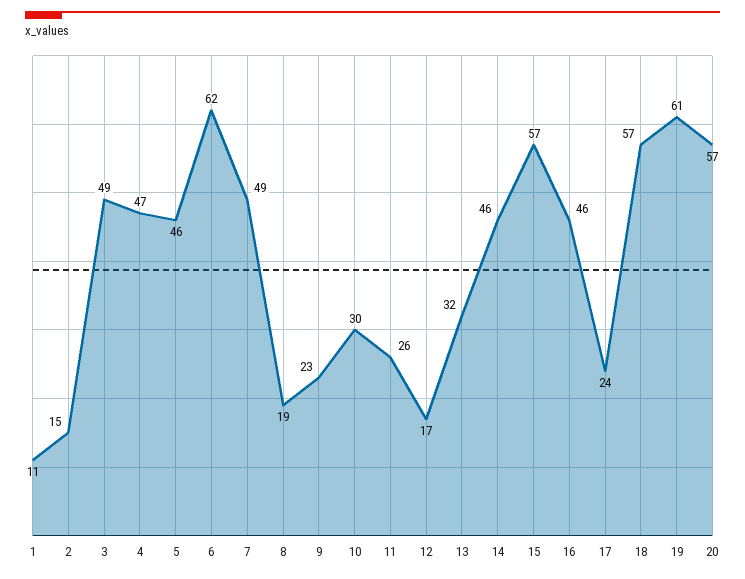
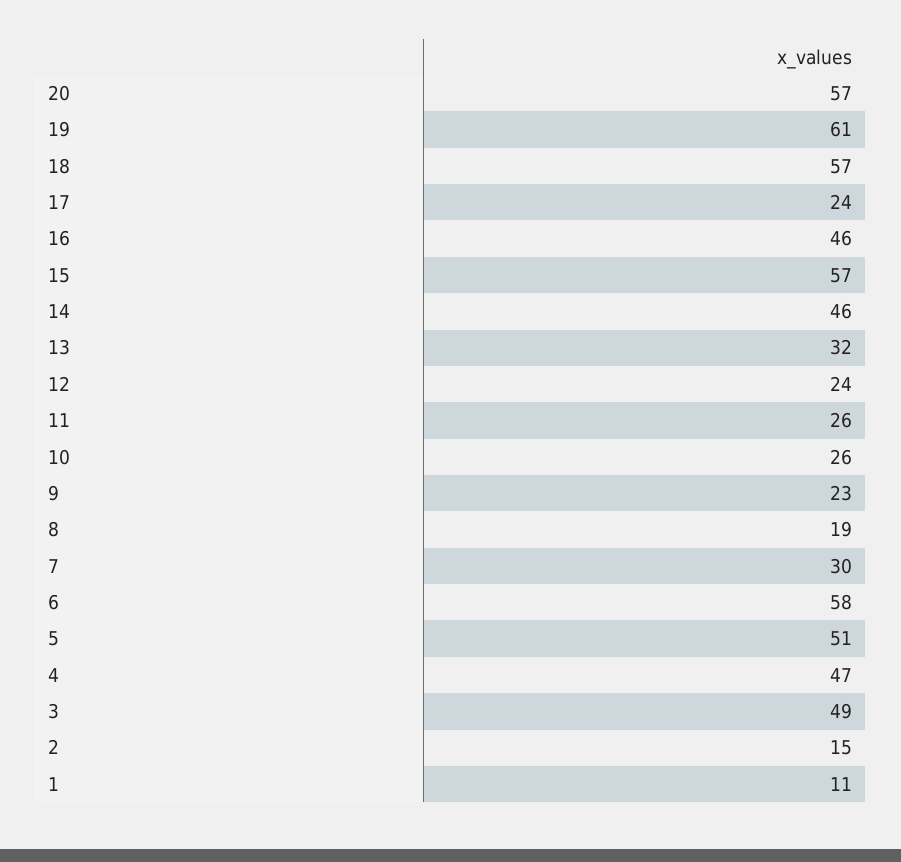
  {
    "1": 11,
    "2": 15,
    "3": 49,
    "4": 47,
-   "5": 46,
+   "5": 51,
-   "6": 62,
+   "6": 58,
-   "7": 49,
+   "7": 30,
    "8": 19,
    "9": 23,
-   "10": 30,
+   "10": 26,
    "11": 26,
-   "12": 17,
+   "12": 24,
    "13": 32,
    "14": 46,
    "15": 57,
    "16": 46,
    "17": 24,
    "18": 57,
    "19": 61,
    "20": 57
  }

